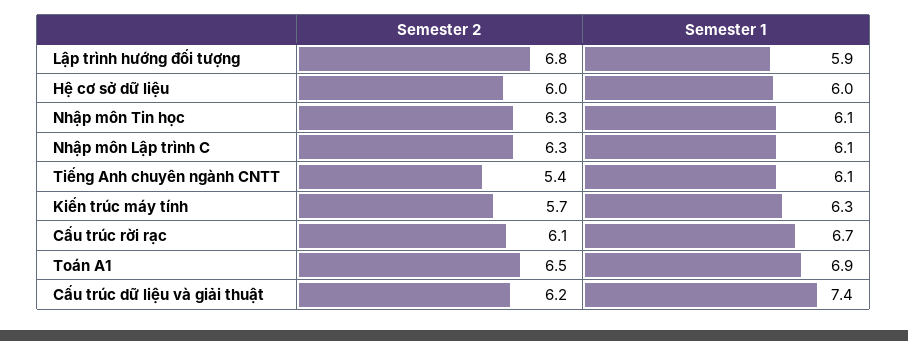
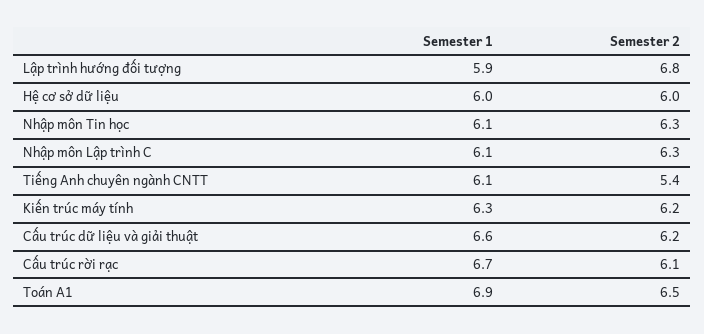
  {
    "Semester 2": {
      "Lập trình hướng đối tượng": 6.8,
      "Hệ cơ sở dữ liệu": 6,
      "Nhập môn Tin học": 6.3,
      "Nhập môn Lập trình C": 6.3,
      "Tiếng Anh chuyên ngành CNTT": 5.4,
-     "Kiến trúc máy tính": 5.7,
+     "Kiến trúc máy tính": 6.2,
      "Cấu trúc rời rạc": 6.1,
      "Toán A1": 6.5,
      "Cấu trúc dữ liệu và giải thuật": 6.2
    },
    "Semester 1": {
      "Lập trình hướng đối tượng": 5.9,
      "Hệ cơ sở dữ liệu": 6,
      "Nhập môn Tin học": 6.1,
      "Nhập môn Lập trình C": 6.1,
      "Tiếng Anh chuyên ngành CNTT": 6.1,
      "Kiến trúc máy tính": 6.3,
      "Cấu trúc rời rạc": 6.7,
      "Toán A1": 6.9,
-     "Cấu trúc dữ liệu và giải thuật": 7.4
+     "Cấu trúc dữ liệu và giải thuật": 6.6
    }
  }

